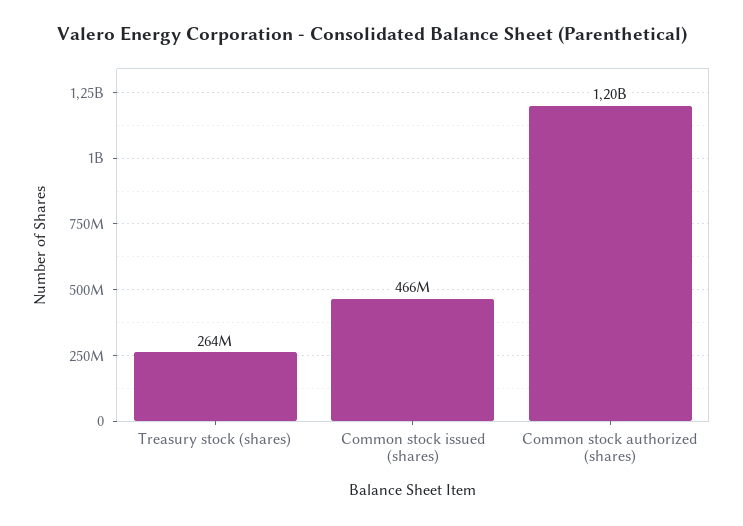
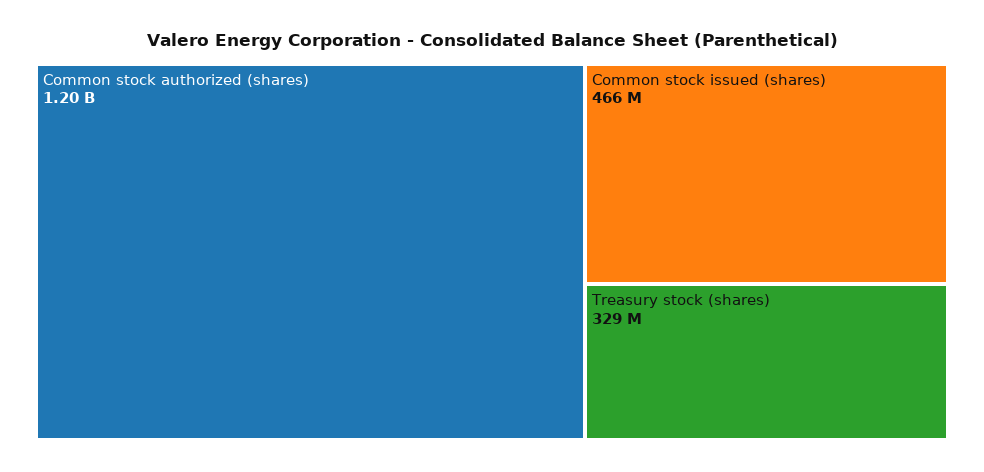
  {
-   "Treasury stock (shares)": 264000000,
+   "Treasury stock (shares)": 329000000,
    "Common stock issued (shares)": 466000000,
    "Common stock authorized (shares)": 1200000000
  }

